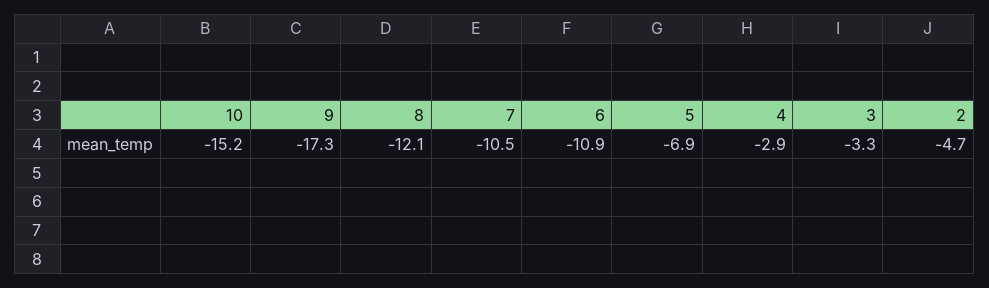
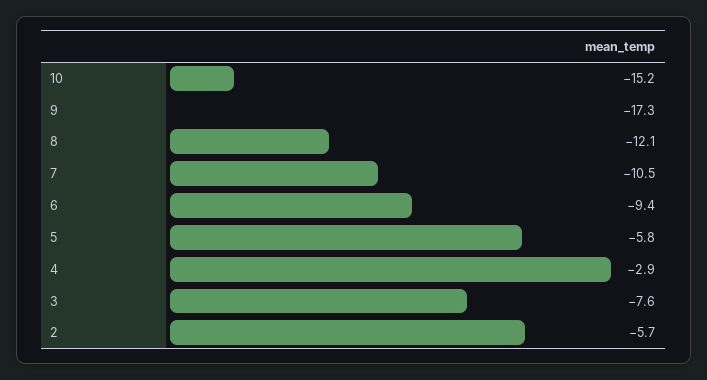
  {
    "10": -15.2,
    "9": -17.3,
    "8": -12.1,
    "7": -10.5,
-   "6": -10.9,
+   "6": -9.4,
-   "5": -6.9,
+   "5": -5.8,
    "4": -2.9,
-   "3": -3.3,
+   "3": -7.6,
-   "2": -4.7
+   "2": -5.7
  }

